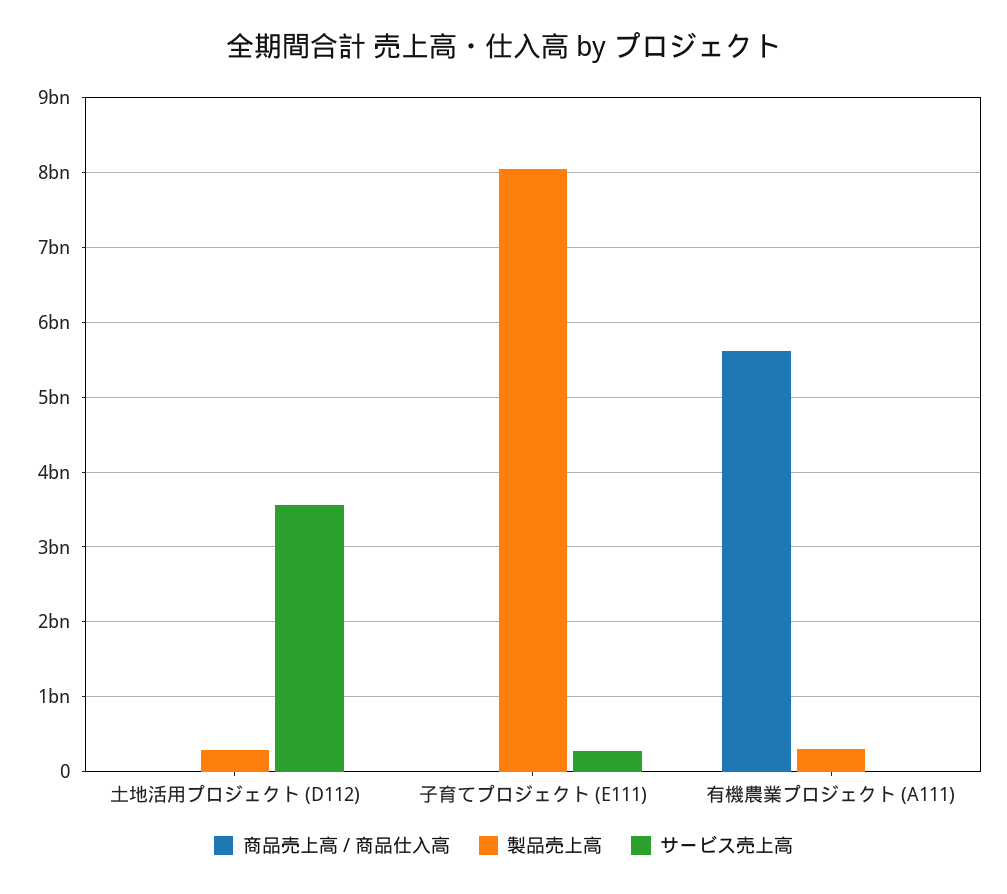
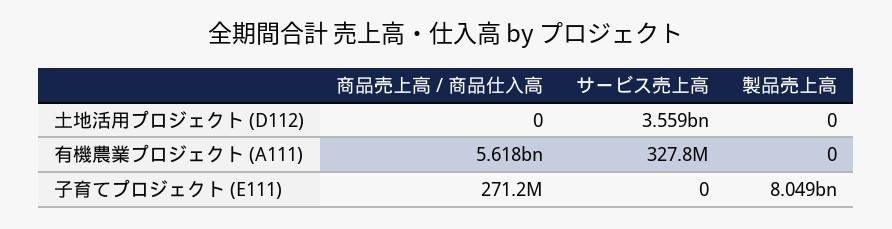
  {
    "商品売上高 / 商品仕入高": {
      "土地活用プロジェクト (D112)": 0,
-     "子育てプロジェクト (E111)": 0,
+     "子育てプロジェクト (E111)": 271200000,
      "有機農業プロジェクト (A111)": 5618000000
    },
    "製品売上高": {
-     "土地活用プロジェクト (D112)": 300000000,
+     "土地活用プロジェクト (D112)": 0,
      "子育てプロジェクト (E111)": 8049000000,
-     "有機農業プロジェクト (A111)": 300000000
+     "有機農業プロジェクト (A111)": 0
    },
    "サービス売上高": {
      "土地活用プロジェクト (D112)": 3559000000,
-     "子育てプロジェクト (E111)": 300000000,
+     "子育てプロジェクト (E111)": 0,
-     "有機農業プロジェクト (A111)": 0
+     "有機農業プロジェクト (A111)": 327800000
    }
  }

